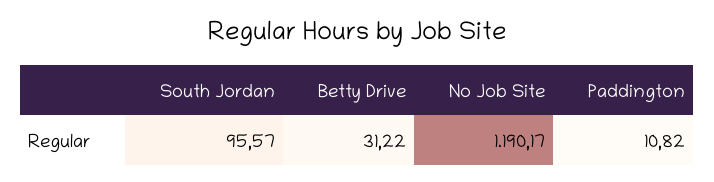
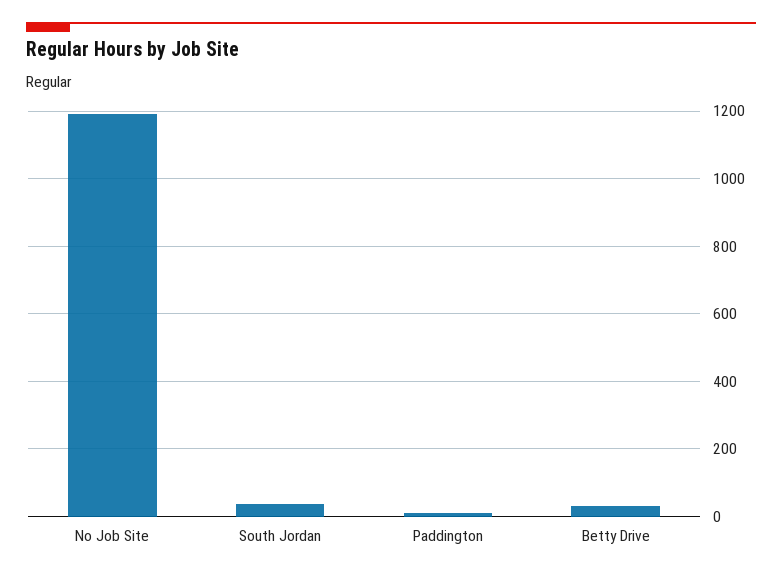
  {
-   "South Jordan": 95.57,
+   "South Jordan": 40,
    "Betty Drive": 31.22,
    "No Job Site": 1190.17,
    "Paddington": 10.82
  }

